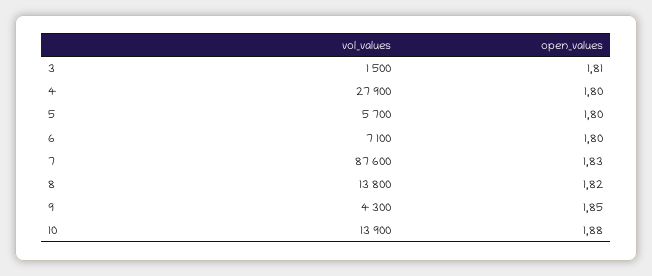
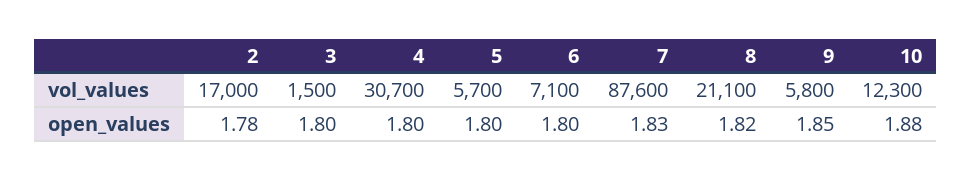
  {
    "vol_values": {
      "3": 1500,
-     "4": 27900,
+     "4": 30700,
      "5": 5700,
      "6": 7100,
      "7": 87600,
-     "8": 13800,
+     "8": 21100,
-     "9": 4300,
+     "9": 5800,
-     "10": 13900
+     "10": 12300,
+     "2": 17000
    },
    "open_values": {
-     "3": 1.81,
+     "3": 1.8,
      "4": 1.8,
      "5": 1.8,
      "6": 1.8,
      "7": 1.83,
      "8": 1.82,
      "9": 1.85,
-     "10": 1.88
+     "10": 1.88,
+     "2": 1.78
    }
  }

